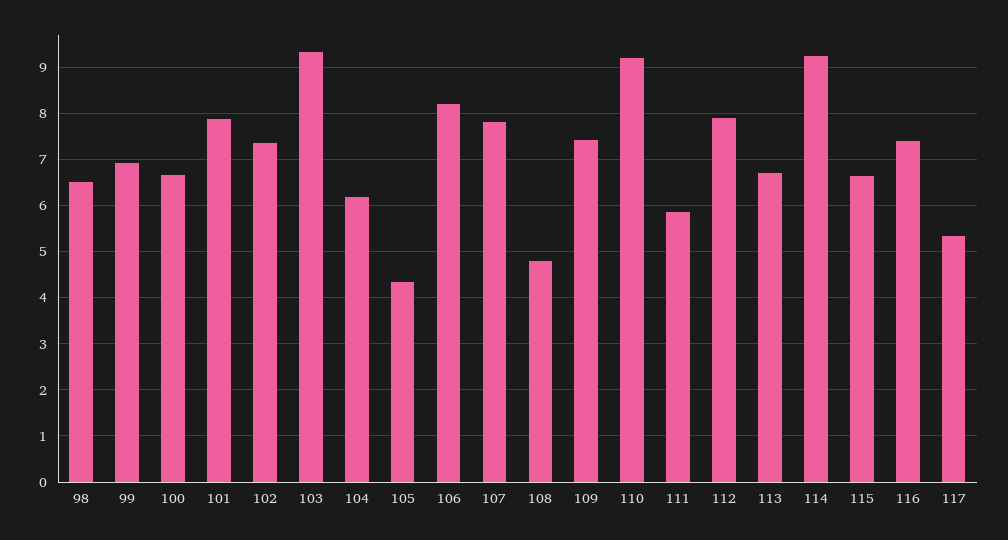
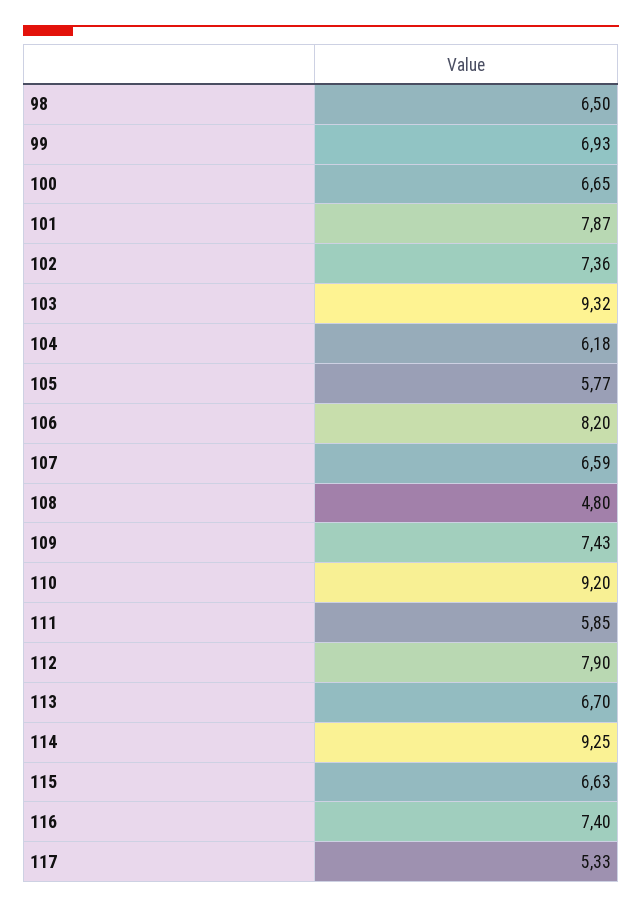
  {
    "98": 6.5,
    "99": 6.93,
    "100": 6.65,
    "101": 7.87,
    "102": 7.36,
    "103": 9.32,
    "104": 6.18,
-   "105": 4.4,
+   "105": 5.77,
    "106": 8.2,
-   "107": 7.8,
+   "107": 6.59,
    "108": 4.8,
    "109": 7.43,
    "110": 9.2,
    "111": 5.85,
    "112": 7.9,
    "113": 6.7,
    "114": 9.25,
    "115": 6.63,
    "116": 7.4,
    "117": 5.33
  }

